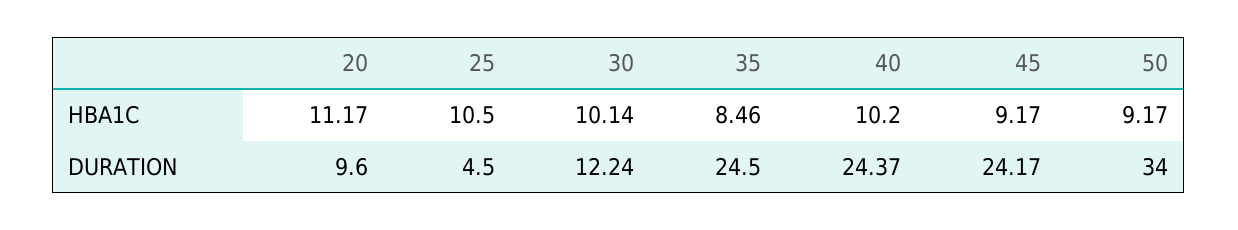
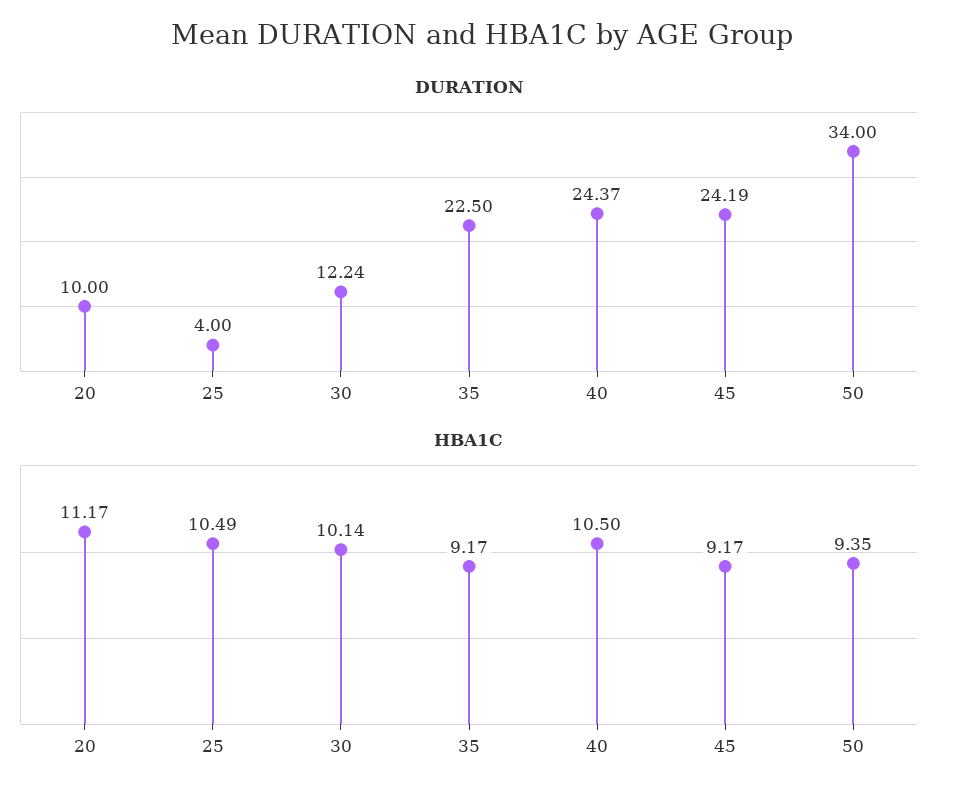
  {
    "HBA1C": {
      "20": 11.17,
-     "25": 10.5,
+     "25": 10.49,
      "30": 10.14,
-     "35": 8.46,
+     "35": 9.17,
-     "40": 10.2,
+     "40": 10.5,
      "45": 9.17,
-     "50": 9.17
+     "50": 9.35
    },
    "DURATION": {
-     "20": 9.6,
+     "20": 10,
-     "25": 4.5,
+     "25": 4,
      "30": 12.24,
-     "35": 24.5,
+     "35": 22.5,
      "40": 24.37,
-     "45": 24.17,
+     "45": 24.19,
      "50": 34
    }
  }

